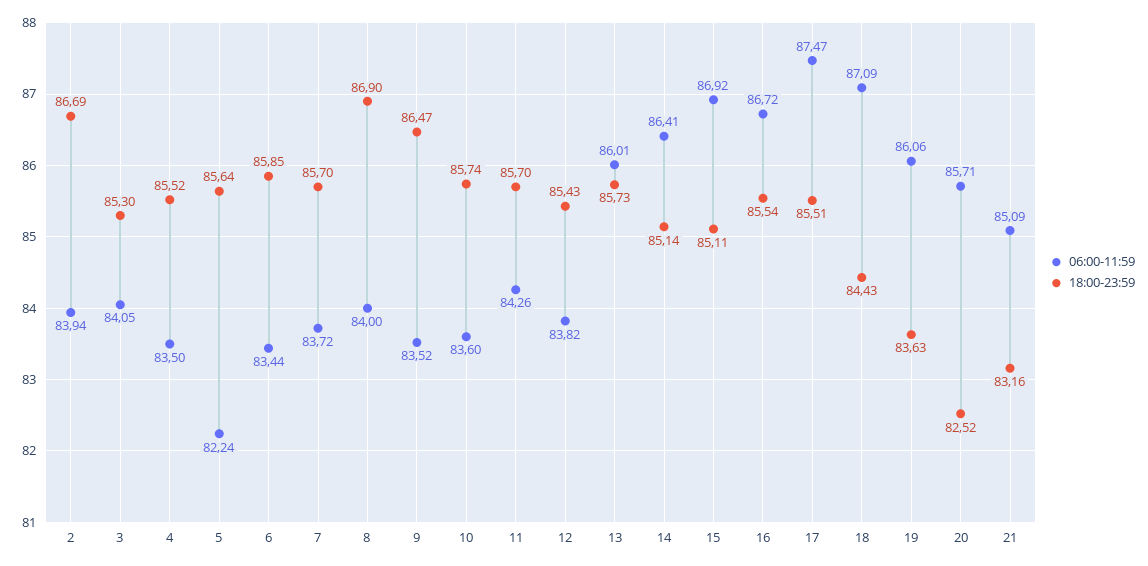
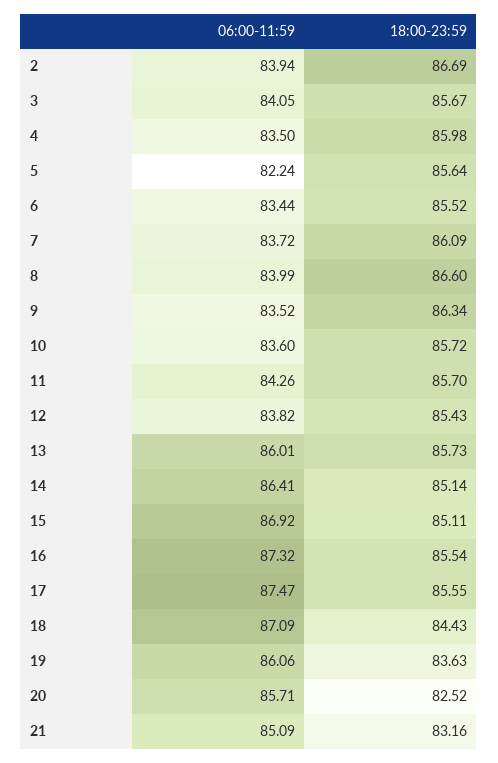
  {
    "06:00-11:59": {
      "2": 83.94,
      "3": 84.05,
      "4": 83.5,
      "5": 82.24,
      "6": 83.44,
      "7": 83.72,
-     "8": 84,
+     "8": 83.99,
      "9": 83.52,
      "10": 83.6,
      "11": 84.26,
      "12": 83.82,
      "13": 86.01,
      "14": 86.41,
      "15": 86.92,
-     "16": 86.72,
+     "16": 87.32,
      "17": 87.47,
      "18": 87.09,
      "19": 86.06,
      "20": 85.71,
      "21": 85.09
    },
    "18:00-23:59": {
      "2": 86.69,
-     "3": 85.3,
+     "3": 85.67,
-     "4": 85.52,
+     "4": 85.98,
      "5": 85.64,
-     "6": 85.85,
+     "6": 85.52,
-     "7": 85.7,
+     "7": 86.09,
-     "8": 86.9,
+     "8": 86.6,
-     "9": 86.47,
+     "9": 86.34,
-     "10": 85.74,
+     "10": 85.72,
      "11": 85.7,
      "12": 85.43,
      "13": 85.73,
      "14": 85.14,
      "15": 85.11,
      "16": 85.54,
-     "17": 85.51,
+     "17": 85.55,
      "18": 84.43,
      "19": 83.63,
      "20": 82.52,
      "21": 83.16
    }
  }

